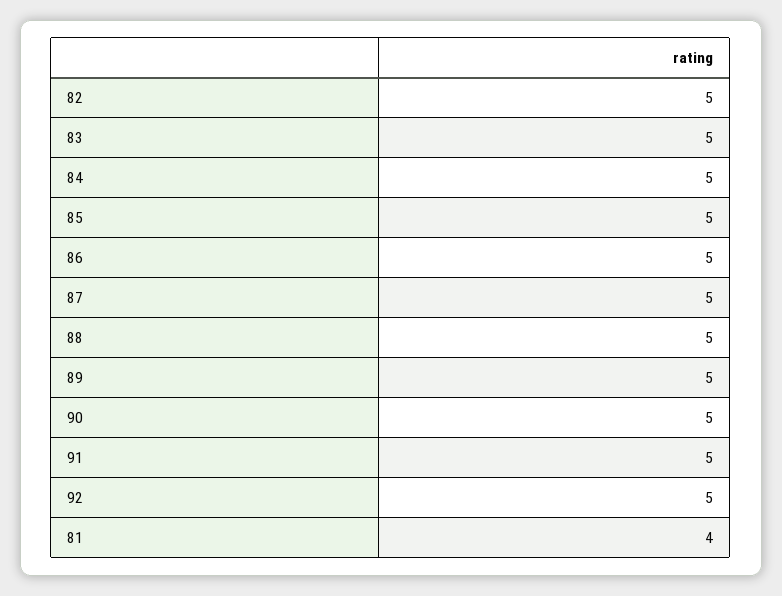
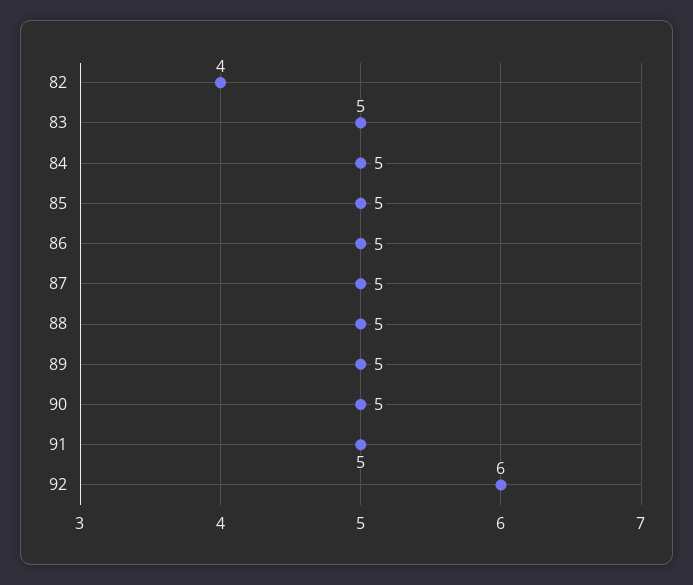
  {
-   "82": 5,
+   "82": 4,
    "83": 5,
    "84": 5,
    "85": 5,
    "86": 5,
    "87": 5,
    "88": 5,
    "89": 5,
    "90": 5,
    "91": 5,
-   "92": 5,
+   "92": 6
-   "81": 4
  }

